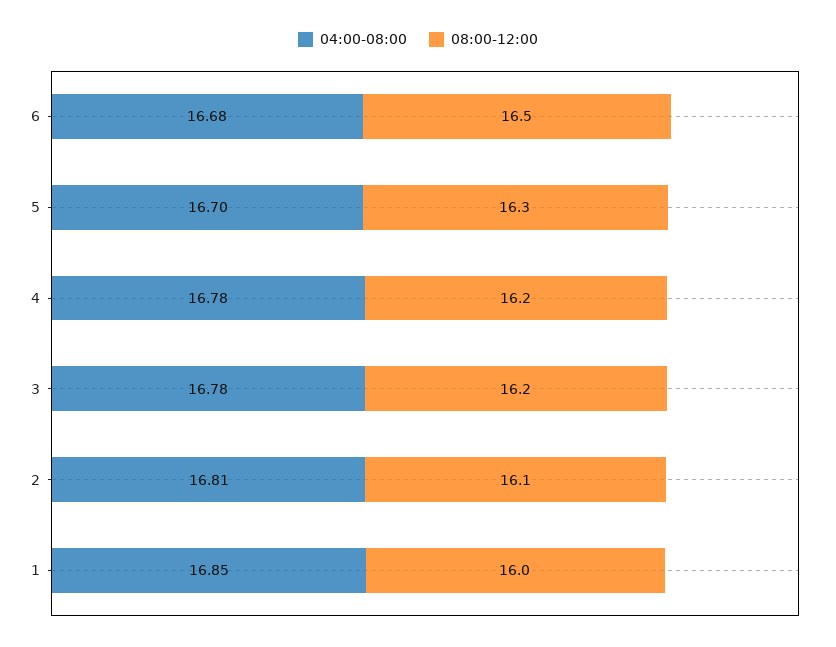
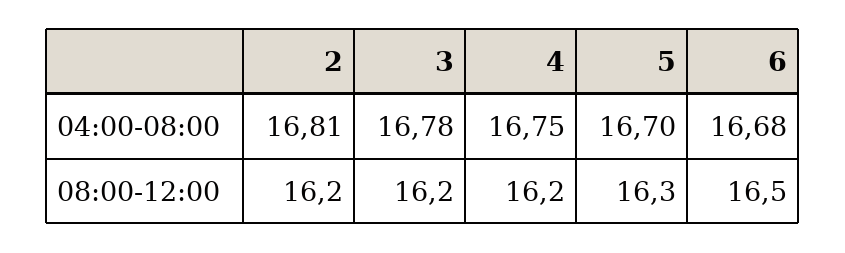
  {
    "04:00-08:00": {
      "6": 16.68,
      "5": 16.7,
-     "4": 16.78,
+     "4": 16.75,
      "3": 16.78,
-     "2": 16.81,
+     "2": 16.81
-     "1": 16.85
    },
    "08:00-12:00": {
      "6": 16.5,
      "5": 16.3,
      "4": 16.2,
      "3": 16.2,
-     "2": 16.1,
+     "2": 16.2
-     "1": 16
    }
  }

